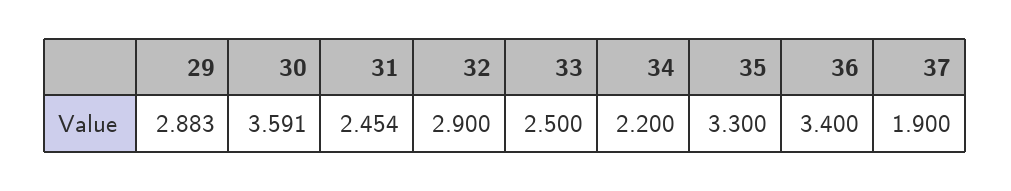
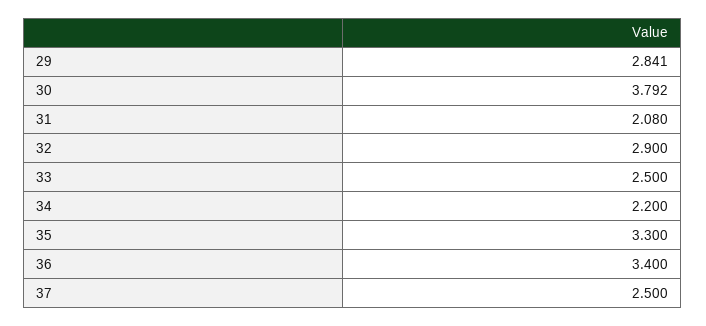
  {
-   "29": 2.883,
+   "29": 2.841,
-   "30": 3.591,
+   "30": 3.792,
-   "31": 2.454,
+   "31": 2.08,
    "32": 2.9,
    "33": 2.5,
    "34": 2.2,
    "35": 3.3,
    "36": 3.4,
-   "37": 1.9
+   "37": 2.5
  }

